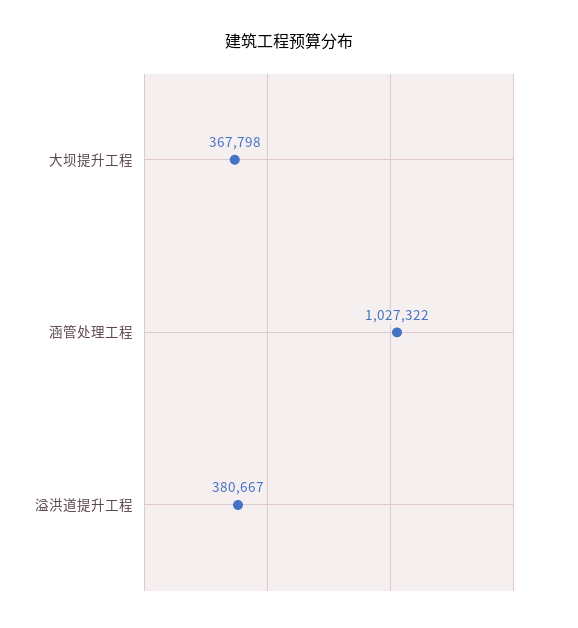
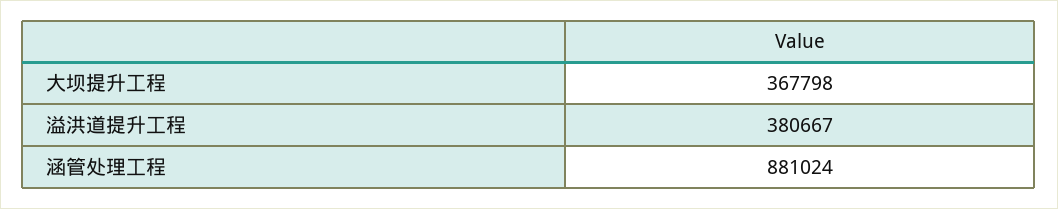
  {
    "大坝提升工程": 367798,
-   "涵管处理工程": 1027322,
+   "涵管处理工程": 881024,
    "溢洪道提升工程": 380667
  }

